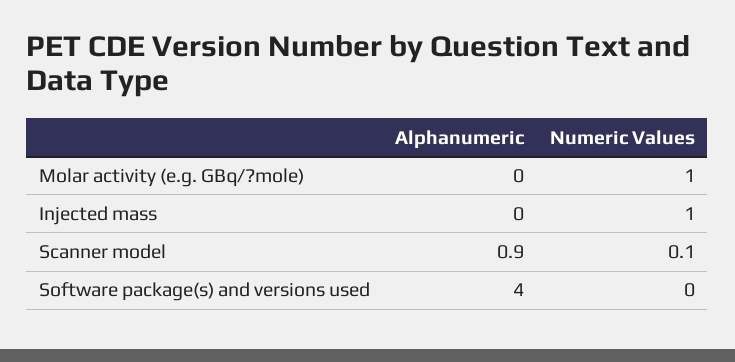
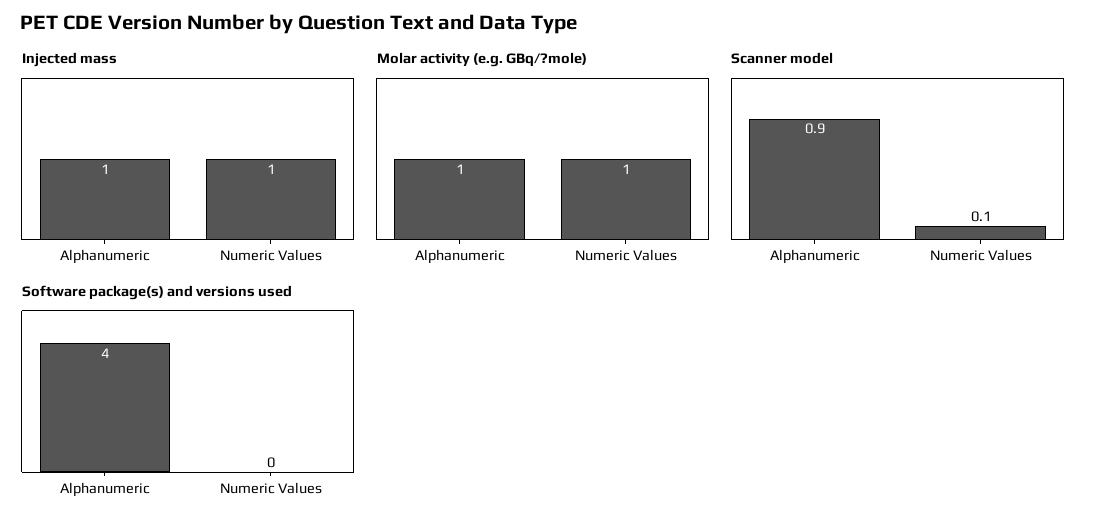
  {
    "Molar activity (e.g. GBq/?mole)": {
-     "Alphanumeric": 0,
+     "Alphanumeric": 1,
      "Numeric Values": 1
    },
    "Injected mass": {
-     "Alphanumeric": 0,
+     "Alphanumeric": 1,
      "Numeric Values": 1
    },
    "Scanner model": {
      "Alphanumeric": 0.9,
      "Numeric Values": 0.1
    },
    "Software package(s) and versions used": {
      "Alphanumeric": 4,
      "Numeric Values": 0
    }
  }

